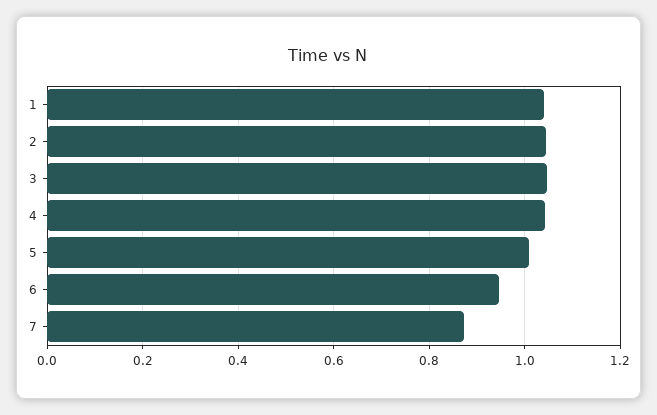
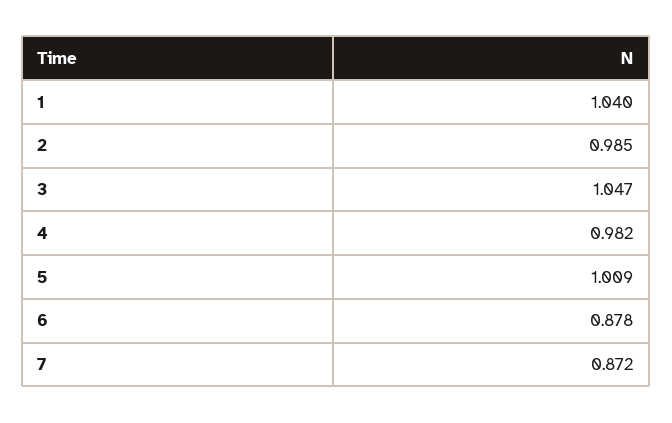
  {
    "1": 1.04,
-   "2": 1.04,
+   "2": 0.985,
    "3": 1.047,
-   "4": 1.04,
+   "4": 0.982,
    "5": 1.009,
-   "6": 0.94,
+   "6": 0.878,
    "7": 0.872
  }

